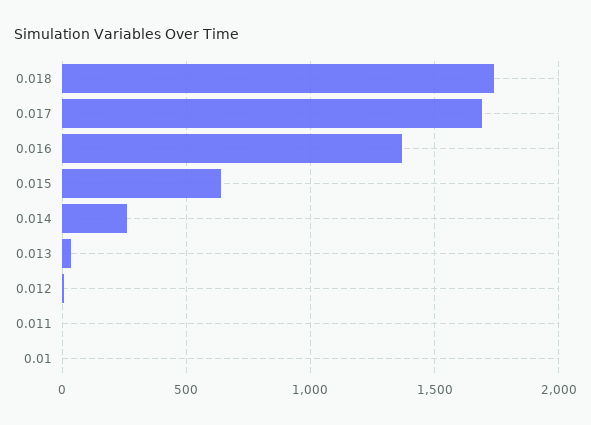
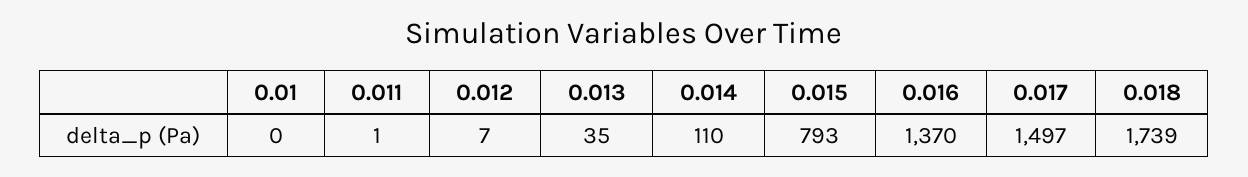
  {
    "0.018": 1739,
-   "0.017": 1700,
+   "0.017": 1497,
    "0.016": 1370,
-   "0.015": 650,
+   "0.015": 793,
-   "0.014": 250,
+   "0.014": 110,
    "0.013": 35,
    "0.012": 7,
    "0.011": 1,
    "0.01": 0
  }

